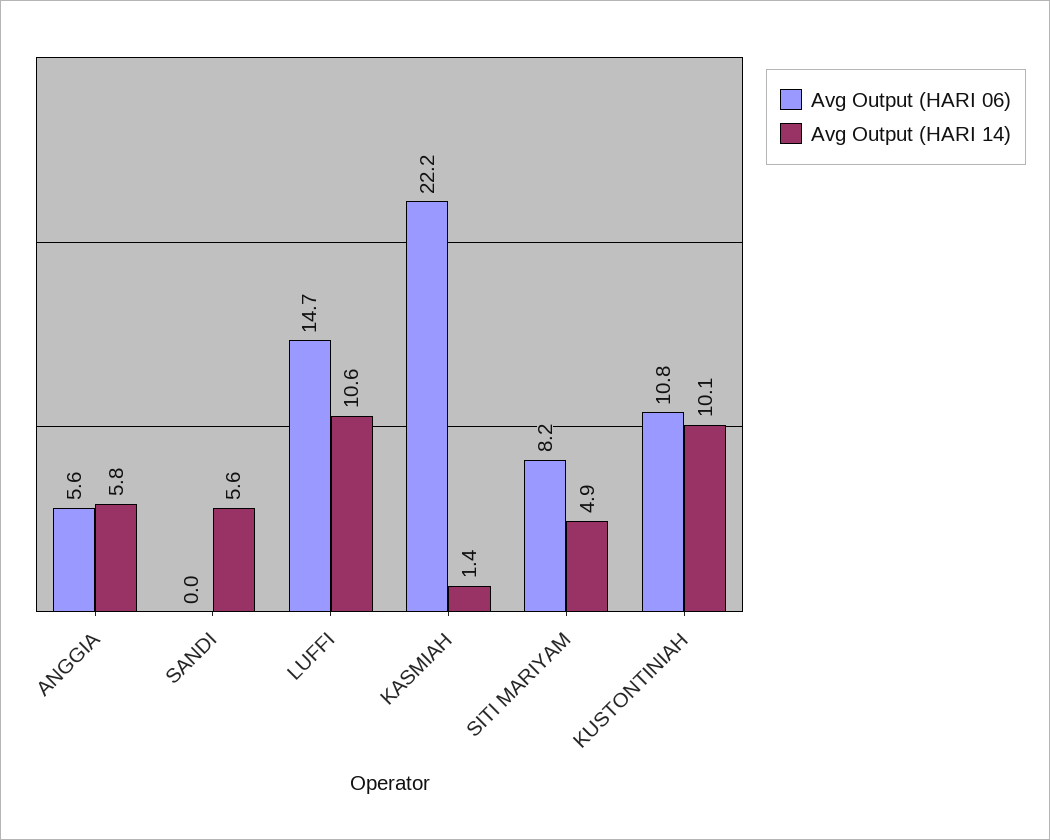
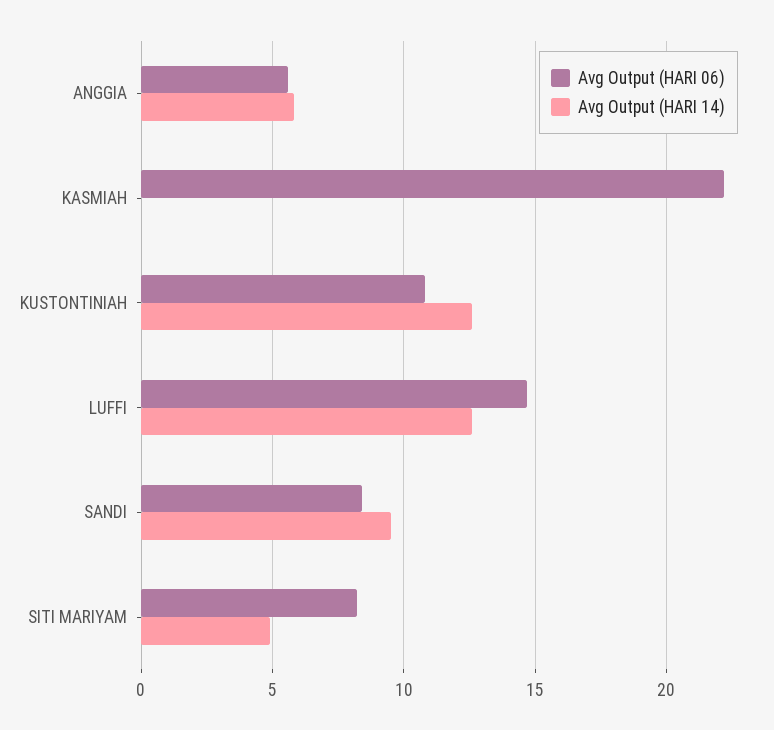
  {
    "Avg Output (HARI 06)": {
      "ANGGIA": 5.6,
-     "SANDI": 0,
+     "SANDI": 8.5,
      "LUFFI": 14.7,
      "KASMIAH": 22.2,
      "SITI MARIYAM": 8.2,
      "KUSTONTINIAH": 10.8
    },
    "Avg Output (HARI 14)": {
      "ANGGIA": 5.8,
-     "SANDI": 5.6,
+     "SANDI": 9.5,
-     "LUFFI": 10.6,
+     "LUFFI": 12.5,
-     "KASMIAH": 1.4,
+     "KASMIAH": 0,
      "SITI MARIYAM": 4.9,
-     "KUSTONTINIAH": 10.1
+     "KUSTONTINIAH": 12.5
    }
  }

